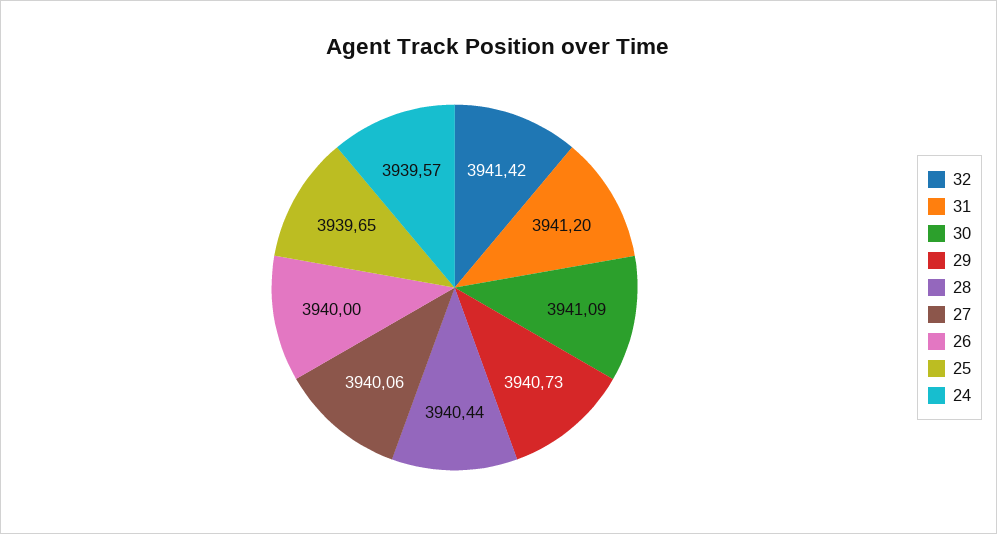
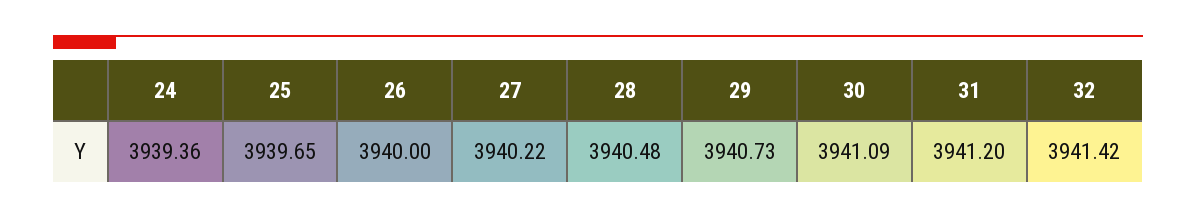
  {
    "32": 3941.42,
    "31": 3941.2,
    "30": 3941.09,
    "29": 3940.73,
-   "28": 3940.44,
+   "28": 3940.48,
-   "27": 3940.06,
+   "27": 3940.22,
    "26": 3940,
    "25": 3939.65,
-   "24": 3939.57
+   "24": 3939.36
  }

